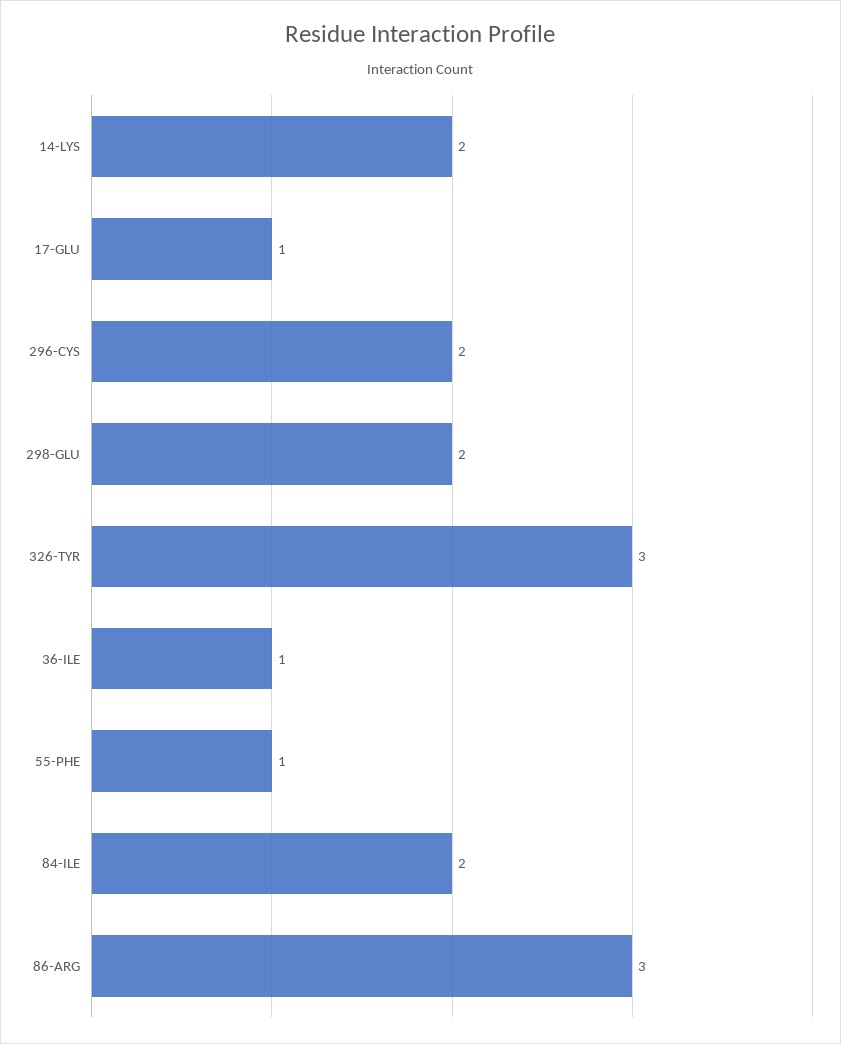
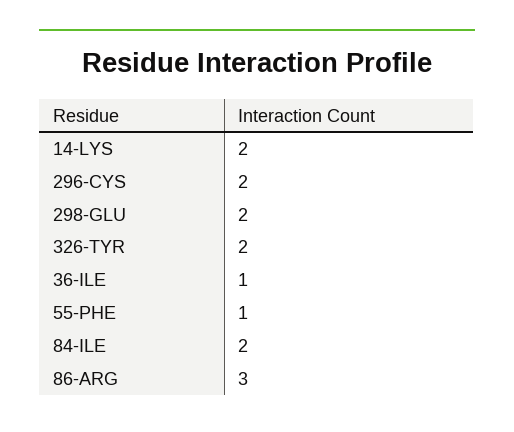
  {
    "14-LYS": 2,
-   "17-GLU": 1,
    "296-CYS": 2,
    "298-GLU": 2,
-   "326-TYR": 3,
+   "326-TYR": 2,
    "36-ILE": 1,
    "55-PHE": 1,
    "84-ILE": 2,
    "86-ARG": 3
  }

